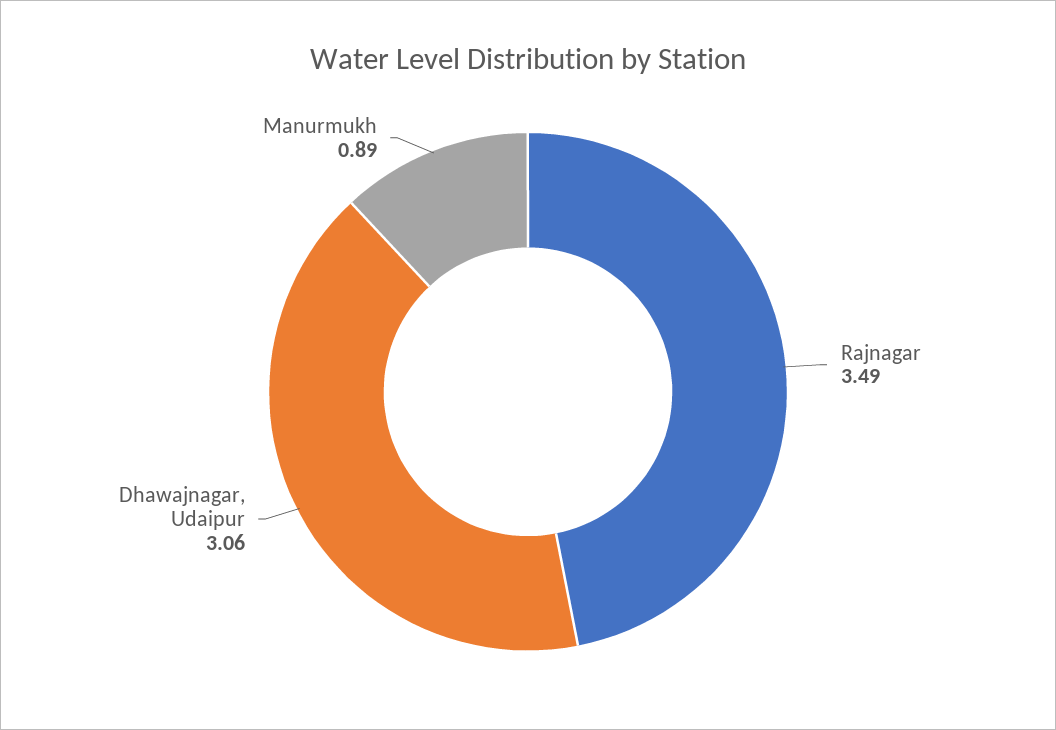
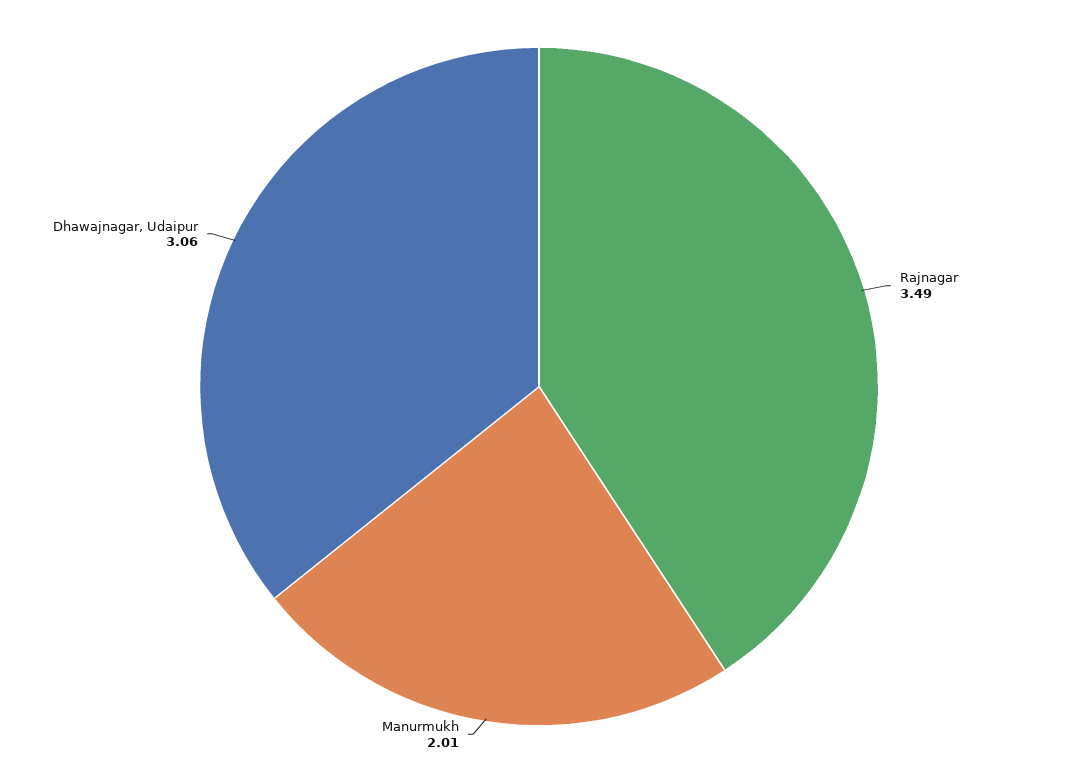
  {
    "Rajnagar": 3.49,
    "Dhawajnagar, Udaipur": 3.06,
-   "Manurmukh": 0.89
+   "Manurmukh": 2.01
  }

